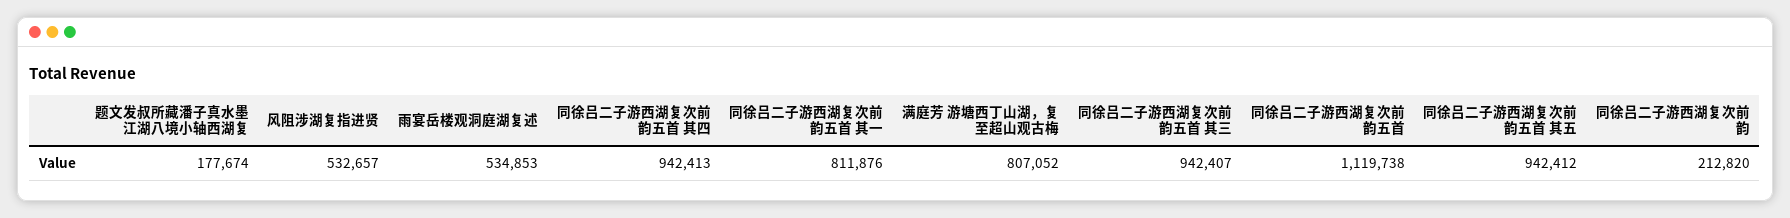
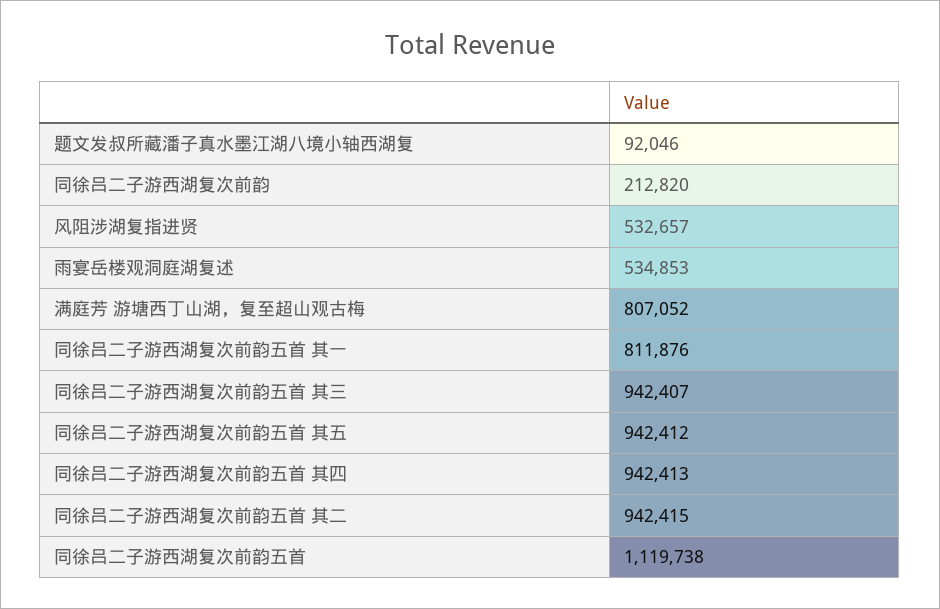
  {
-   "题文发叔所藏潘子真水墨江湖八境小轴西湖复": 177674,
+   "题文发叔所藏潘子真水墨江湖八境小轴西湖复": 92046,
    "风阻涉湖复指进贤": 532657,
    "雨宴岳楼观洞庭湖复述": 534853,
    "同徐吕二子游西湖复次前韵五首 其四": 942413,
    "同徐吕二子游西湖复次前韵五首 其一": 811876,
    "满庭芳 游塘西丁山湖，复至超山观古梅": 807052,
    "同徐吕二子游西湖复次前韵五首 其三": 942407,
    "同徐吕二子游西湖复次前韵五首": 1119738,
    "同徐吕二子游西湖复次前韵五首 其五": 942412,
-   "同徐吕二子游西湖复次前韵": 212820
+   "同徐吕二子游西湖复次前韵": 212820,
+   "同徐吕二子游西湖复次前韵五首 其二": 942415
  }

